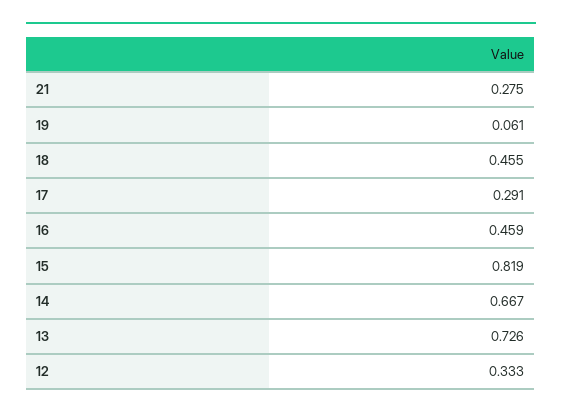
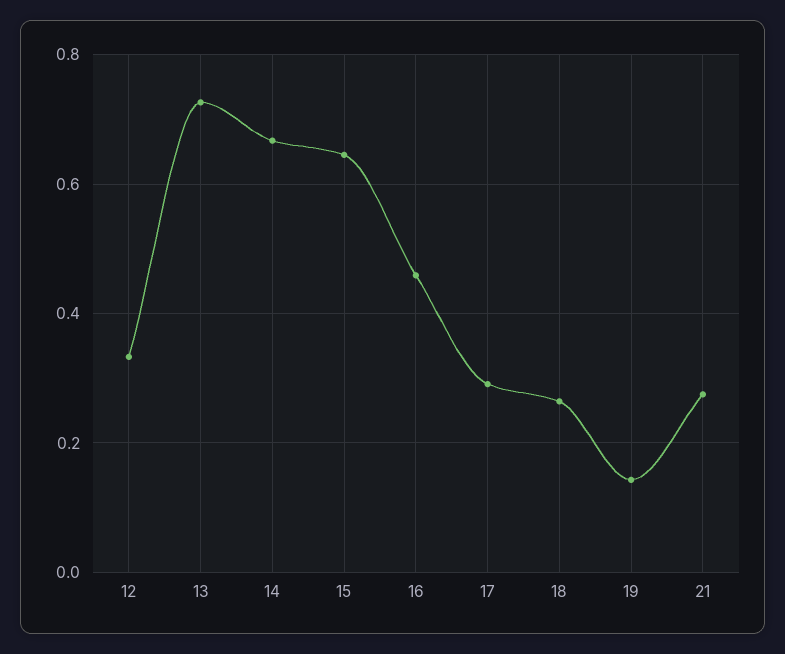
  {
    "21": 0.275,
-   "19": 0.061,
+   "19": 0.14,
-   "18": 0.455,
+   "18": 0.26,
    "17": 0.291,
    "16": 0.459,
-   "15": 0.819,
+   "15": 0.64,
    "14": 0.667,
    "13": 0.726,
    "12": 0.333
  }

